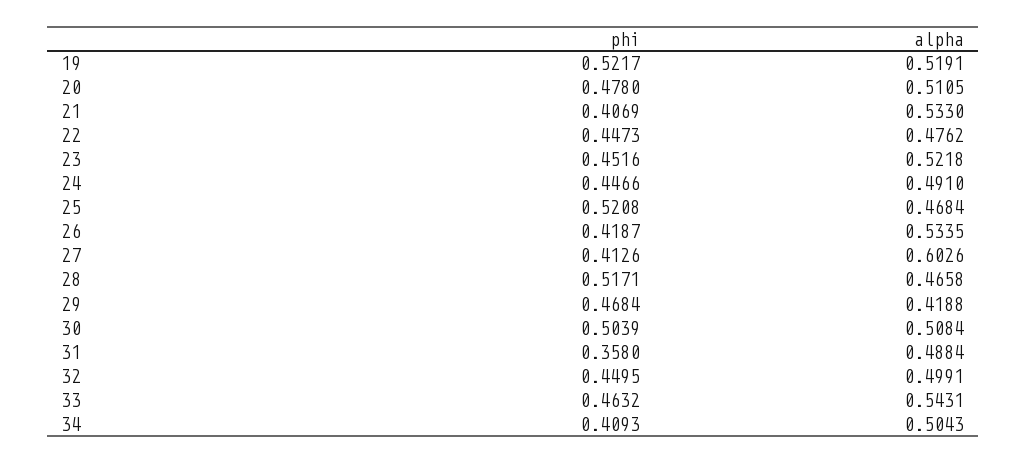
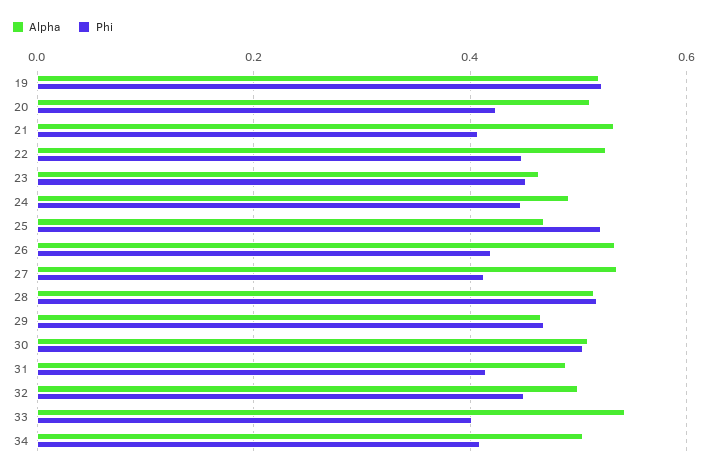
  {
    "phi": {
      "19": 0.5217,
-     "20": 0.478,
+     "20": 0.42,
      "21": 0.4069,
      "22": 0.4473,
      "23": 0.4516,
      "24": 0.4466,
      "25": 0.5208,
      "26": 0.4187,
      "27": 0.4126,
      "28": 0.5171,
      "29": 0.4684,
      "30": 0.5039,
-     "31": 0.358,
+     "31": 0.42,
      "32": 0.4495,
-     "33": 0.4632,
+     "33": 0.4,
      "34": 0.4093
    },
    "alpha": {
      "19": 0.5191,
      "20": 0.5105,
      "21": 0.533,
-     "22": 0.4762,
+     "22": 0.52,
-     "23": 0.5218,
+     "23": 0.46,
      "24": 0.491,
      "25": 0.4684,
      "26": 0.5335,
-     "27": 0.6026,
+     "27": 0.54,
-     "28": 0.4658,
+     "28": 0.52,
-     "29": 0.4188,
+     "29": 0.46,
      "30": 0.5084,
      "31": 0.4884,
      "32": 0.4991,
      "33": 0.5431,
      "34": 0.5043
    }
  }

